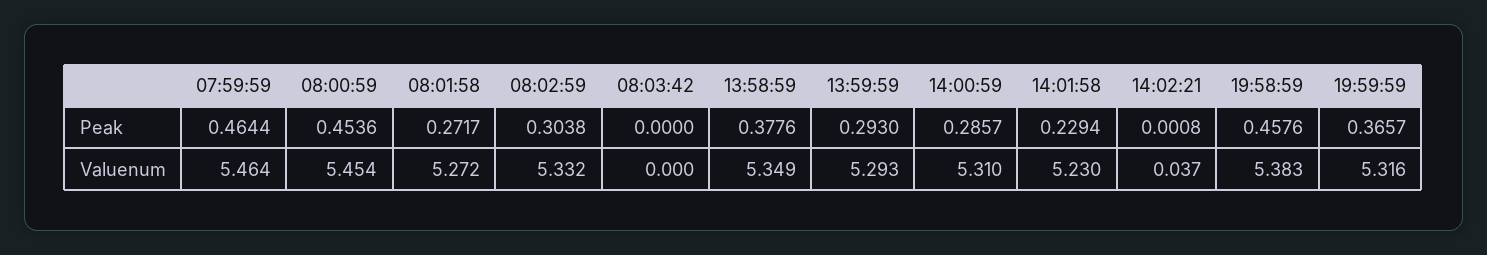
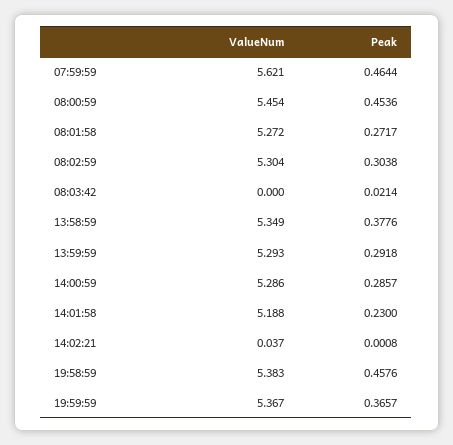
  {
    "07:59:59": {
      "Peak": 0.4644,
-     "Valuenum": 5.464
+     "Valuenum": 5.621
    },
    "08:00:59": {
      "Peak": 0.4536,
      "Valuenum": 5.454
    },
    "08:01:58": {
      "Peak": 0.2717,
      "Valuenum": 5.272
    },
    "08:02:59": {
      "Peak": 0.3038,
-     "Valuenum": 5.332
+     "Valuenum": 5.304
    },
    "08:03:42": {
-     "Peak": 0,
+     "Peak": 0.0214,
      "Valuenum": 0
    },
    "13:58:59": {
      "Peak": 0.3776,
      "Valuenum": 5.349
    },
    "13:59:59": {
-     "Peak": 0.293,
+     "Peak": 0.2918,
      "Valuenum": 5.293
    },
    "14:00:59": {
      "Peak": 0.2857,
-     "Valuenum": 5.31
+     "Valuenum": 5.286
    },
    "14:01:58": {
-     "Peak": 0.2294,
+     "Peak": 0.23,
-     "Valuenum": 5.23
+     "Valuenum": 5.188
    },
    "14:02:21": {
      "Peak": 0.0008,
      "Valuenum": 0.037
    },
    "19:58:59": {
      "Peak": 0.4576,
      "Valuenum": 5.383
    },
    "19:59:59": {
      "Peak": 0.3657,
-     "Valuenum": 5.316
+     "Valuenum": 5.367
    }
  }

